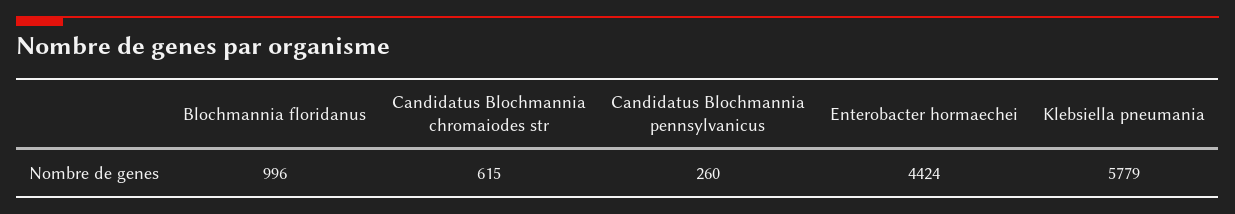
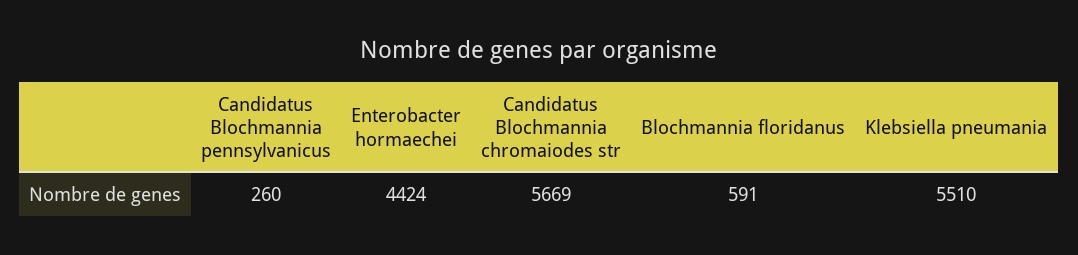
  {
-   "Blochmannia floridanus": 996,
+   "Blochmannia floridanus": 591,
-   "Candidatus Blochmannia chromaiodes str": 615,
+   "Candidatus Blochmannia chromaiodes str": 5669,
    "Candidatus Blochmannia pennsylvanicus": 260,
    "Enterobacter hormaechei": 4424,
-   "Klebsiella pneumania": 5779
+   "Klebsiella pneumania": 5510
  }

